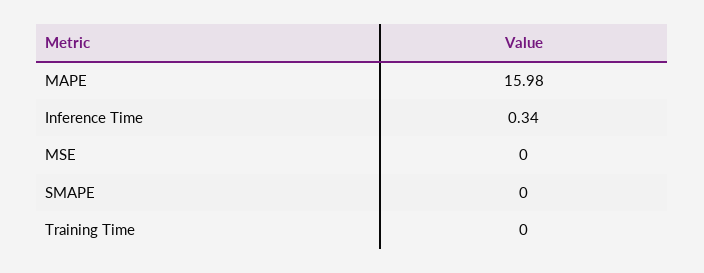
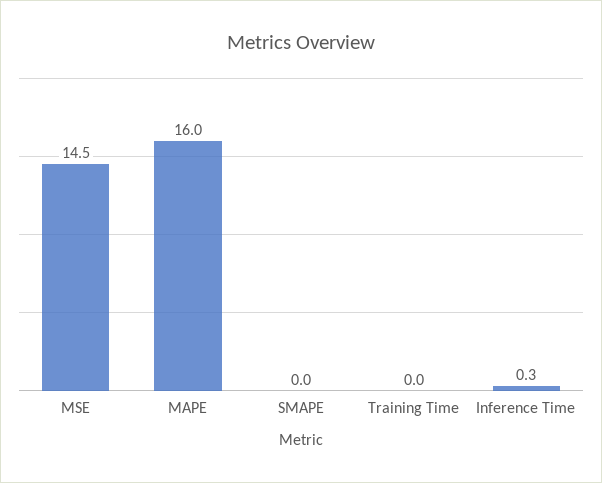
  {
    "MAPE": 15.98,
    "Inference Time": 0.34,
-   "MSE": 0,
+   "MSE": 14.5,
    "SMAPE": 0,
    "Training Time": 0
  }

